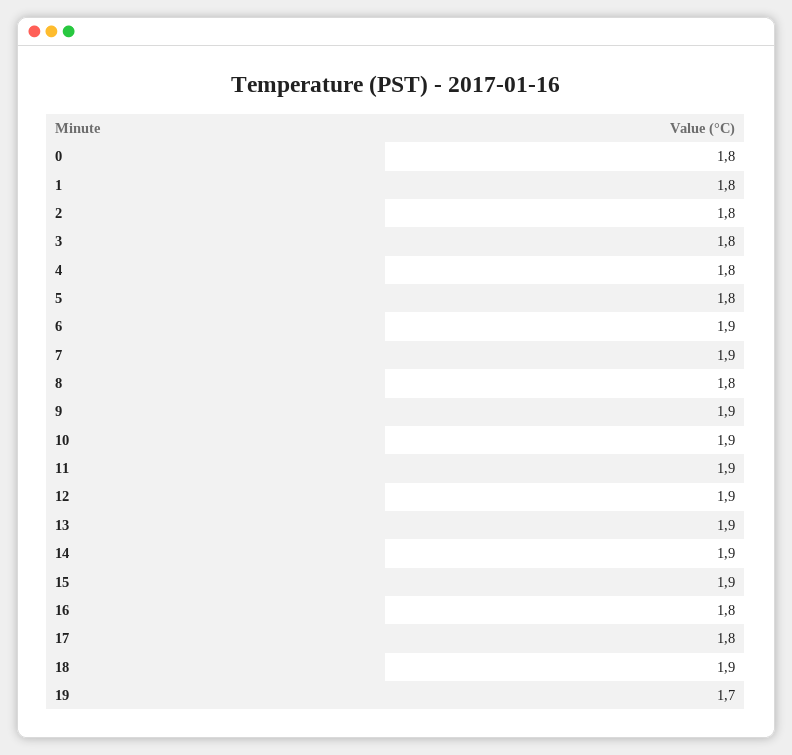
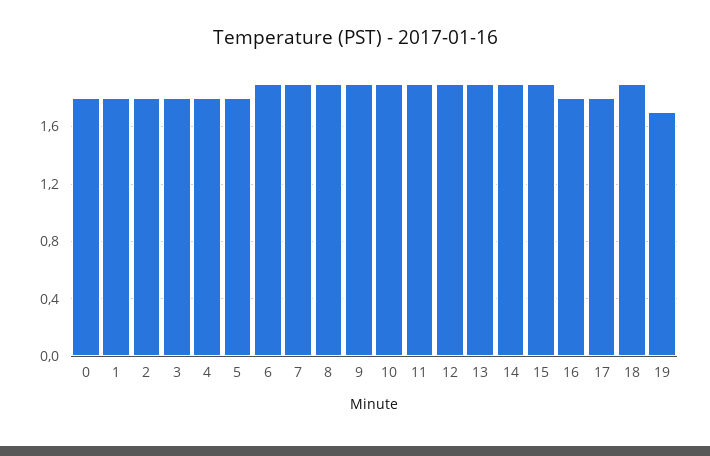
  {
    "0": 1.8,
    "1": 1.8,
    "2": 1.8,
    "3": 1.8,
    "4": 1.8,
    "5": 1.8,
    "6": 1.9,
    "7": 1.9,
-   "8": 1.8,
+   "8": 1.9,
    "9": 1.9,
    "10": 1.9,
    "11": 1.9,
    "12": 1.9,
    "13": 1.9,
    "14": 1.9,
    "15": 1.9,
    "16": 1.8,
    "17": 1.8,
    "18": 1.9,
    "19": 1.7
  }

